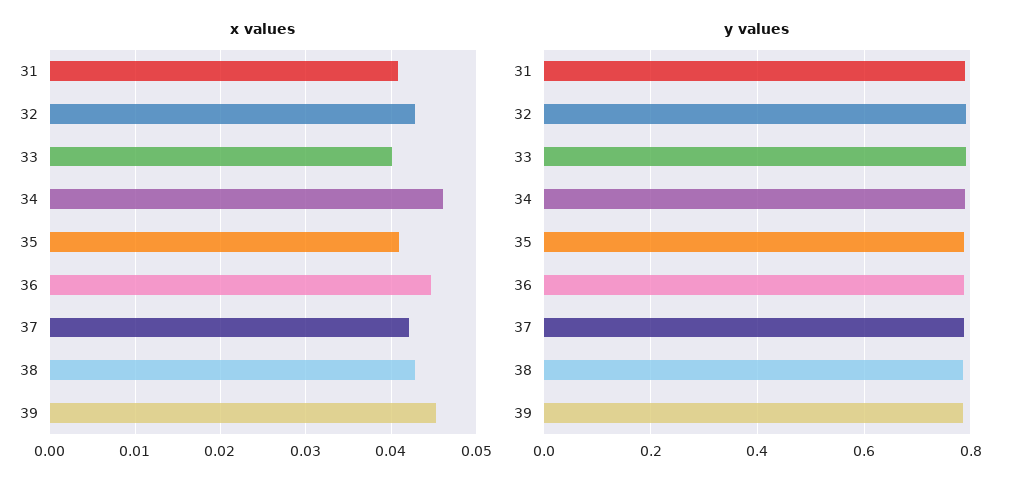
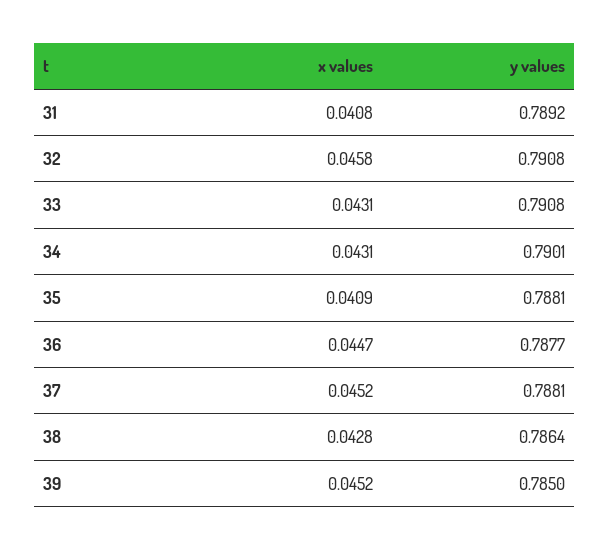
  {
    "x values": {
      "31": 0.0408,
-     "32": 0.043,
+     "32": 0.0458,
-     "33": 0.04,
+     "33": 0.0431,
-     "34": 0.046,
+     "34": 0.0431,
      "35": 0.0409,
      "36": 0.0447,
-     "37": 0.042,
+     "37": 0.0452,
      "38": 0.0428,
      "39": 0.0452
    },
    "y values": {
      "31": 0.7892,
      "32": 0.7908,
      "33": 0.7908,
      "34": 0.7901,
      "35": 0.7881,
      "36": 0.7877,
      "37": 0.7881,
      "38": 0.7864,
      "39": 0.785
    }
  }

